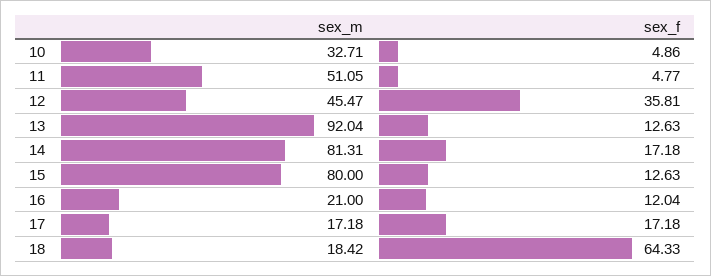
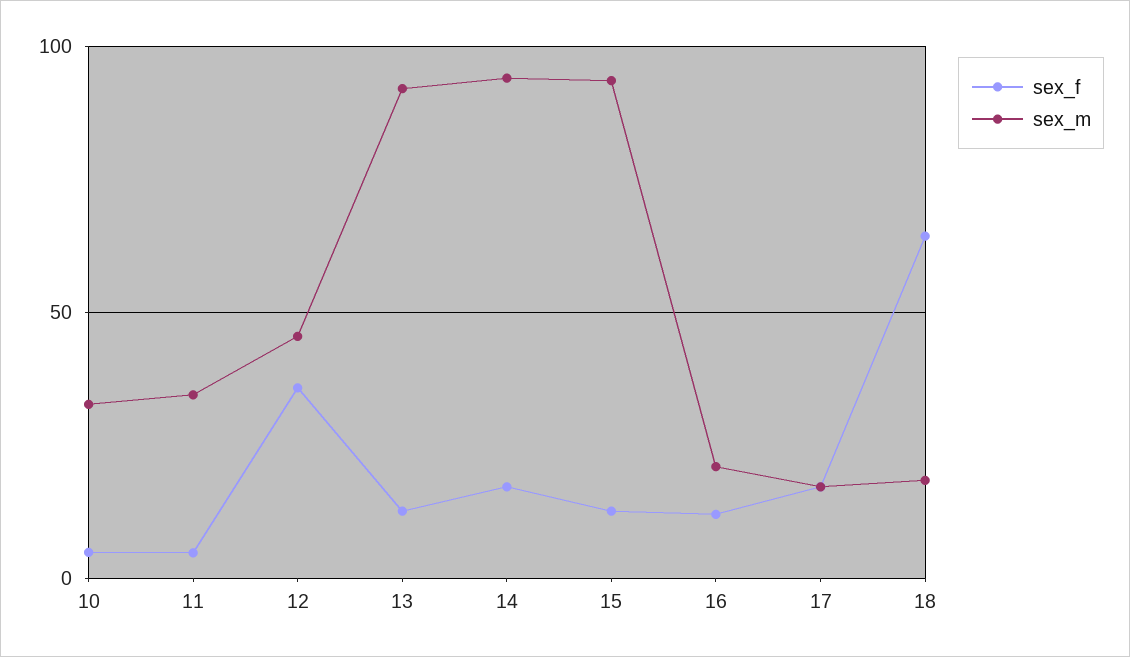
  {
    "sex_m": {
      "10": 32.71,
-     "11": 51.05,
+     "11": 35,
      "12": 45.47,
      "13": 92.04,
-     "14": 81.31,
+     "14": 95,
-     "15": 80,
+     "15": 95,
      "16": 21,
      "17": 17.18,
      "18": 18.42
    },
    "sex_f": {
      "10": 4.86,
      "11": 4.77,
      "12": 35.81,
      "13": 12.63,
      "14": 17.18,
      "15": 12.63,
      "16": 12.04,
      "17": 17.18,
      "18": 64.33
    }
  }

